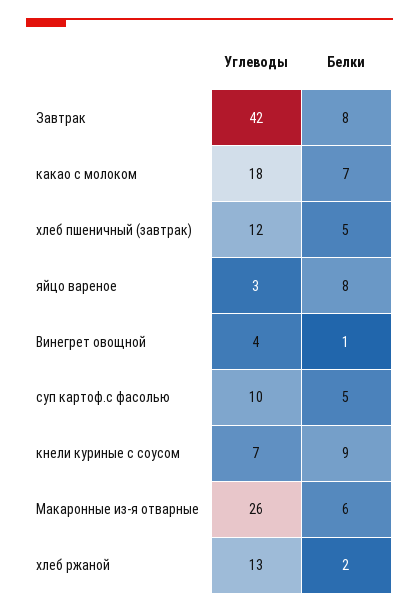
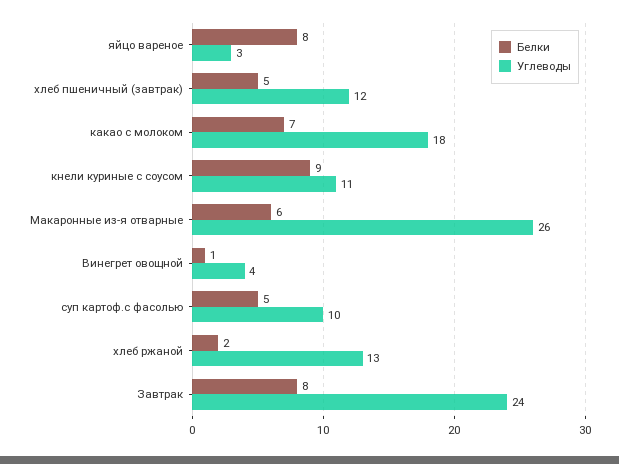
  {
    "Углеводы": {
-     "Завтрак": 42,
+     "Завтрак": 24,
      "какао с молоком": 18,
      "хлеб пшеничный (завтрак)": 12,
      "яйцо вареное": 3,
      "Винегрет овощной": 4,
      "суп картоф.с фасолью": 10,
-     "кнели куриные с соусом": 7,
+     "кнели куриные с соусом": 11,
      "Макаронные из-я отварные": 26,
      "хлеб ржаной": 13
    },
    "Белки": {
      "Завтрак": 8,
      "какао с молоком": 7,
      "хлеб пшеничный (завтрак)": 5,
      "яйцо вареное": 8,
      "Винегрет овощной": 1,
      "суп картоф.с фасолью": 5,
      "кнели куриные с соусом": 9,
      "Макаронные из-я отварные": 6,
      "хлеб ржаной": 2
    }
  }

